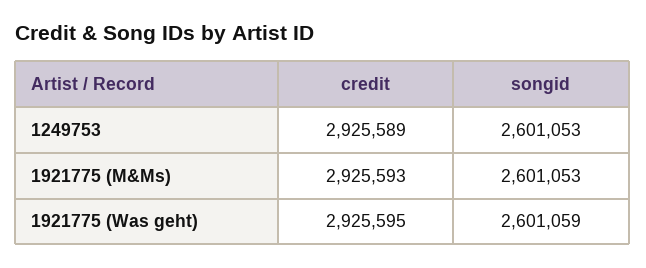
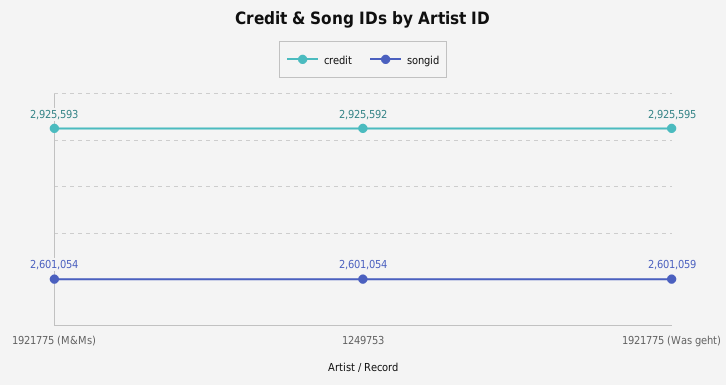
  {
    "credit": {
-     "1249753": 2925589,
+     "1249753": 2925592,
      "1921775 (M&Ms)": 2925593,
      "1921775 (Was geht)": 2925595
    },
    "songid": {
-     "1249753": 2601053,
+     "1249753": 2601054,
-     "1921775 (M&Ms)": 2601053,
+     "1921775 (M&Ms)": 2601054,
      "1921775 (Was geht)": 2601059
    }
  }

